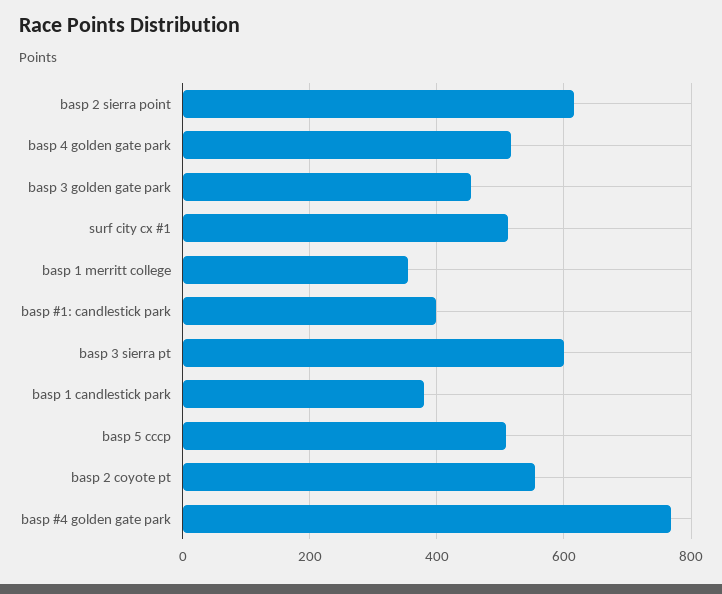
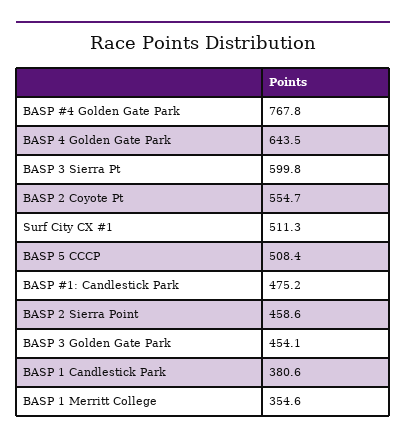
  {
-   "basp 2 sierra point": 620,
+   "basp 2 sierra point": 458.6,
-   "basp 4 golden gate park": 520,
+   "basp 4 golden gate park": 643.5,
    "basp 3 golden gate park": 454.1,
    "surf city cx #1": 511.3,
    "basp 1 merritt college": 354.6,
-   "basp #1: candlestick park": 400,
+   "basp #1: candlestick park": 475.2,
    "basp 3 sierra pt": 599.8,
    "basp 1 candlestick park": 380.6,
    "basp 5 cccp": 508.4,
    "basp 2 coyote pt": 554.7,
    "basp #4 golden gate park": 767.8
  }

